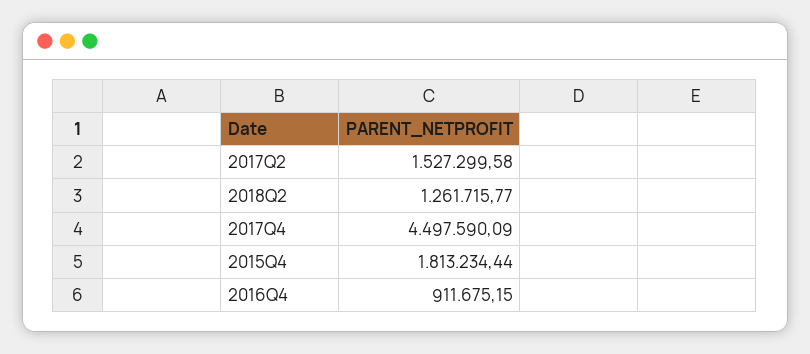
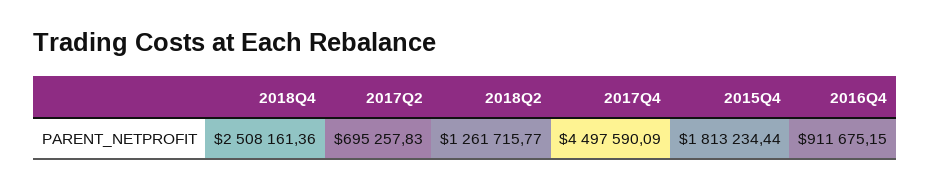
  {
-   "2017Q2": 1527299.58,
+   "2017Q2": 695257.83,
    "2018Q2": 1261715.77,
    "2017Q4": 4497590.09,
    "2015Q4": 1813234.44,
-   "2016Q4": 911675.15
+   "2016Q4": 911675.15,
+   "2018Q4": 2508161.36
  }

